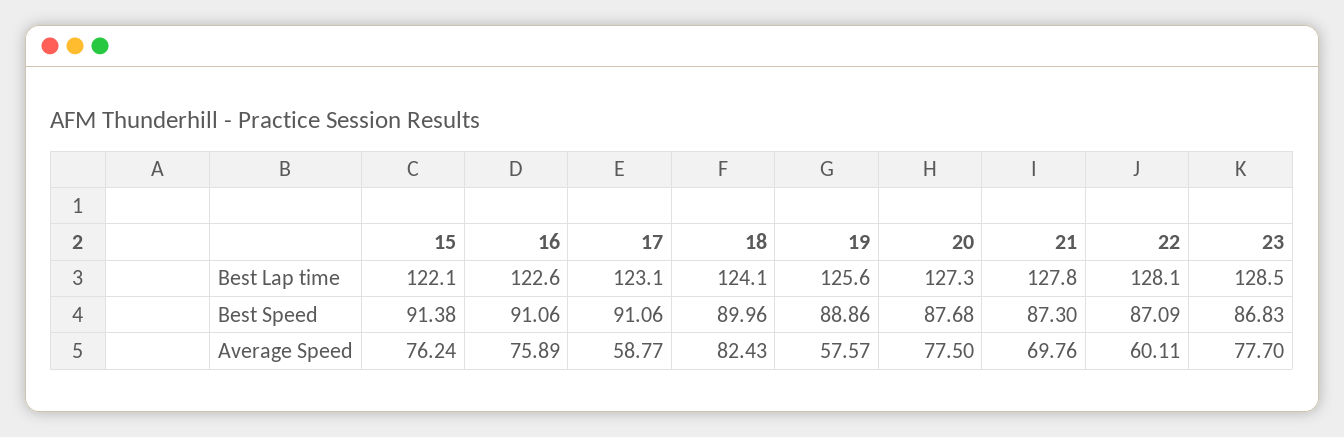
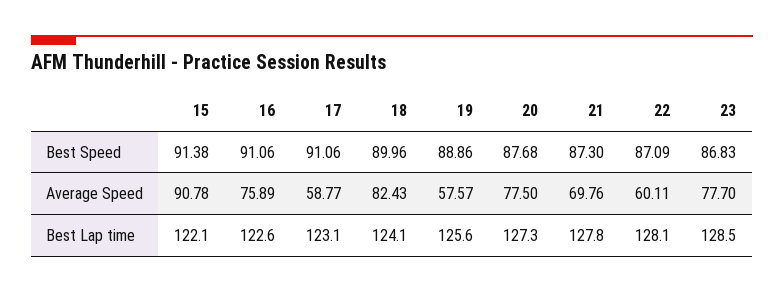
  {
    "15": {
      "Best Lap time": 122.1,
      "Best Speed": 91.38,
-     "Average Speed": 76.24
+     "Average Speed": 90.78
    },
    "16": {
      "Best Lap time": 122.6,
      "Best Speed": 91.06,
      "Average Speed": 75.89
    },
    "17": {
      "Best Lap time": 123.1,
      "Best Speed": 91.06,
      "Average Speed": 58.77
    },
    "18": {
      "Best Lap time": 124.1,
      "Best Speed": 89.96,
      "Average Speed": 82.43
    },
    "19": {
      "Best Lap time": 125.6,
      "Best Speed": 88.86,
      "Average Speed": 57.57
    },
    "20": {
      "Best Lap time": 127.3,
      "Best Speed": 87.68,
      "Average Speed": 77.5
    },
    "21": {
      "Best Lap time": 127.8,
      "Best Speed": 87.3,
      "Average Speed": 69.76
    },
    "22": {
      "Best Lap time": 128.1,
      "Best Speed": 87.09,
      "Average Speed": 60.11
    },
    "23": {
      "Best Lap time": 128.5,
      "Best Speed": 86.83,
      "Average Speed": 77.7
    }
  }

